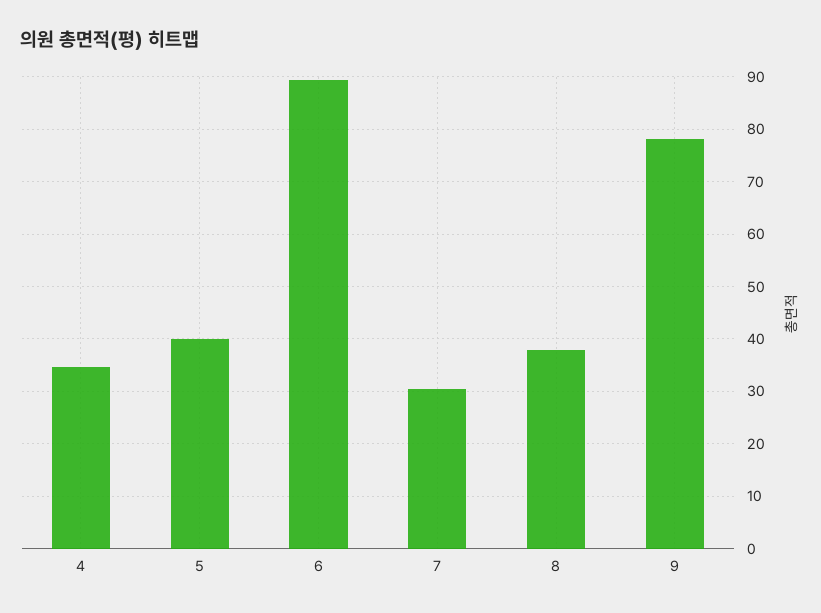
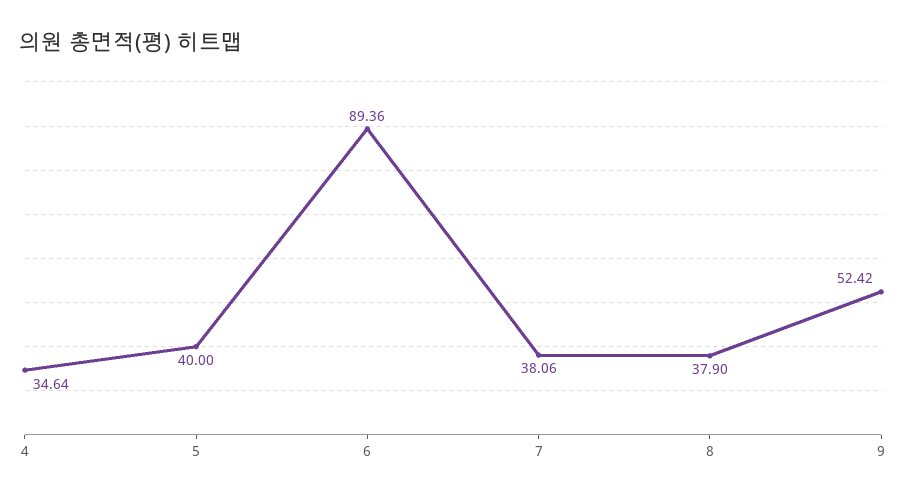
  {
    "4": 34.64,
    "5": 40,
    "6": 89.36,
-   "7": 30,
+   "7": 38.06,
    "8": 37.9,
-   "9": 78
+   "9": 52.42
  }

